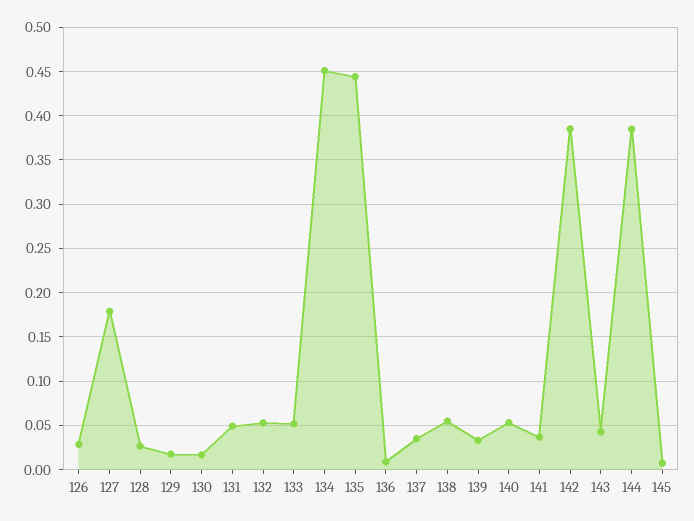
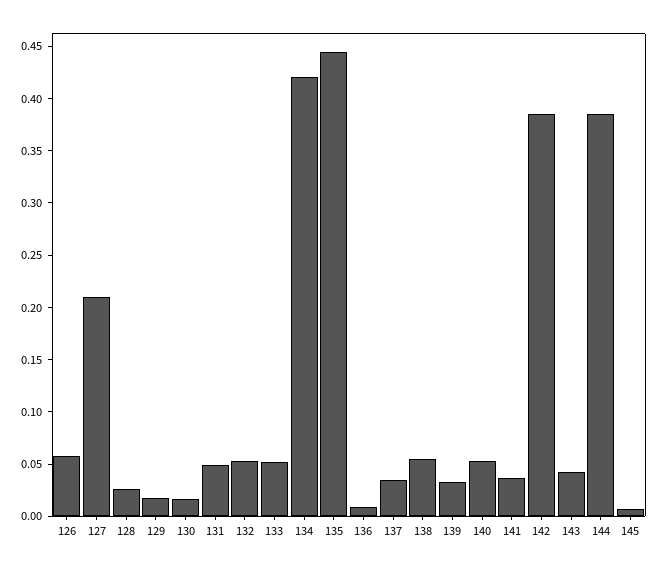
  {
-   "126": 0.03,
+   "126": 0.06,
-   "127": 0.18,
+   "127": 0.21,
    "128": 0.03,
    "129": 0.02,
    "130": 0.02,
    "131": 0.05,
    "132": 0.05,
    "133": 0.05,
-   "134": 0.45,
+   "134": 0.42,
    "135": 0.44,
    "136": 0.01,
    "137": 0.04,
    "138": 0.05,
    "139": 0.03,
    "140": 0.05,
    "141": 0.04,
    "142": 0.39,
    "143": 0.04,
    "144": 0.38,
    "145": 0.01
  }

